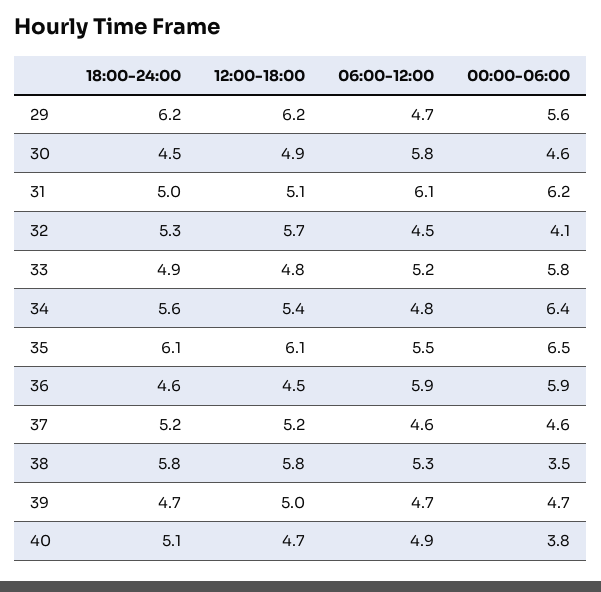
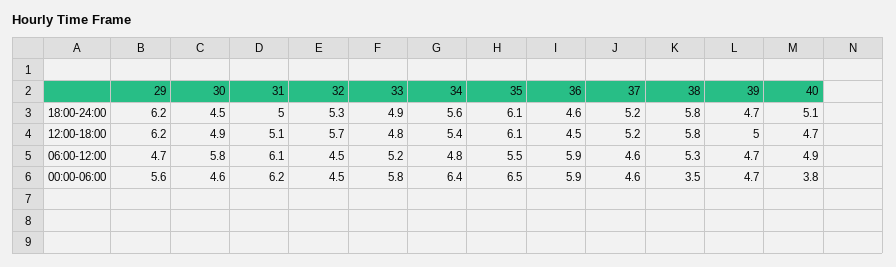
  {
    "18:00-24:00": {
      "29": 6.2,
      "30": 4.5,
      "31": 5,
      "32": 5.3,
      "33": 4.9,
      "34": 5.6,
      "35": 6.1,
      "36": 4.6,
      "37": 5.2,
      "38": 5.8,
      "39": 4.7,
      "40": 5.1
    },
    "12:00-18:00": {
      "29": 6.2,
      "30": 4.9,
      "31": 5.1,
      "32": 5.7,
      "33": 4.8,
      "34": 5.4,
      "35": 6.1,
      "36": 4.5,
      "37": 5.2,
      "38": 5.8,
      "39": 5,
      "40": 4.7
    },
    "06:00-12:00": {
      "29": 4.7,
      "30": 5.8,
      "31": 6.1,
      "32": 4.5,
      "33": 5.2,
      "34": 4.8,
      "35": 5.5,
      "36": 5.9,
      "37": 4.6,
      "38": 5.3,
      "39": 4.7,
      "40": 4.9
    },
    "00:00-06:00": {
      "29": 5.6,
      "30": 4.6,
      "31": 6.2,
-     "32": 4.1,
+     "32": 4.5,
      "33": 5.8,
      "34": 6.4,
      "35": 6.5,
      "36": 5.9,
      "37": 4.6,
      "38": 3.5,
      "39": 4.7,
      "40": 3.8
    }
  }

